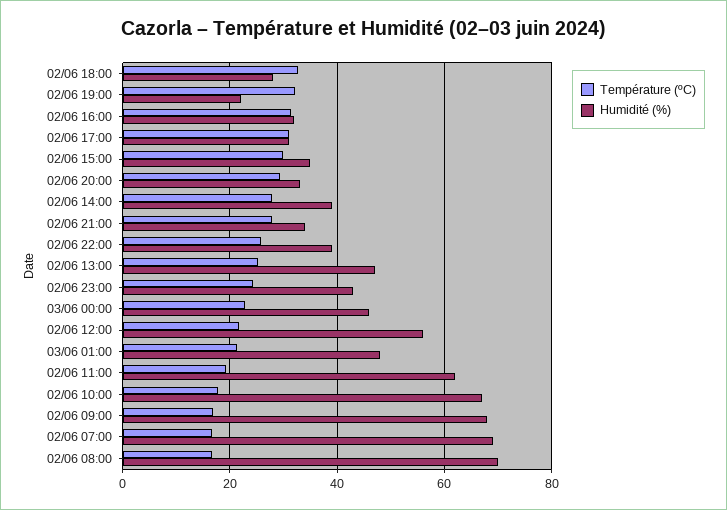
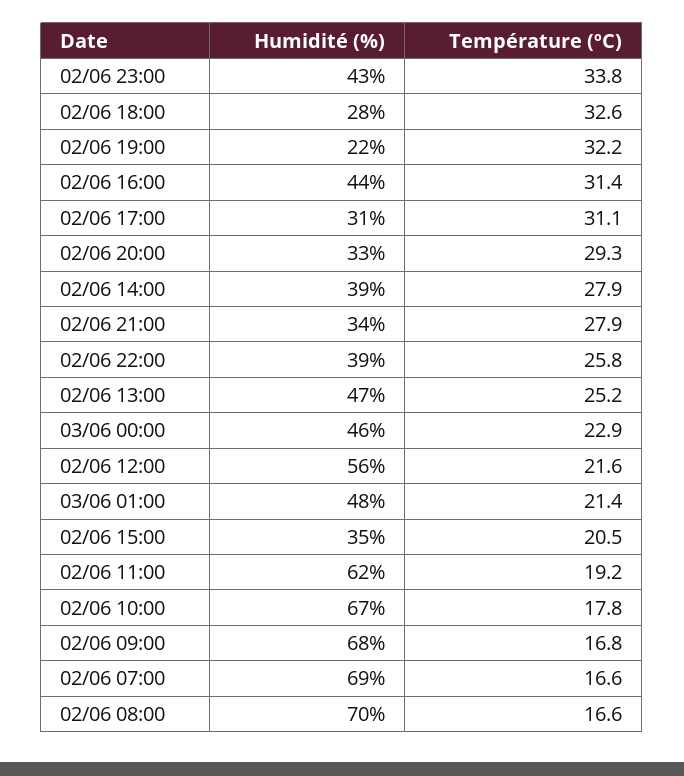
  {
    "Température (ºC)": {
      "02/06 18:00": 32.6,
      "02/06 19:00": 32.2,
      "02/06 16:00": 31.4,
      "02/06 17:00": 31.1,
-     "02/06 15:00": 30,
+     "02/06 15:00": 20.5,
      "02/06 20:00": 29.3,
      "02/06 14:00": 27.9,
      "02/06 21:00": 27.9,
      "02/06 22:00": 25.8,
      "02/06 13:00": 25.2,
-     "02/06 23:00": 24,
+     "02/06 23:00": 33.8,
      "03/06 00:00": 22.9,
      "02/06 12:00": 21.6,
      "03/06 01:00": 21.4,
      "02/06 11:00": 19.2,
      "02/06 10:00": 17.8,
      "02/06 09:00": 16.8,
      "02/06 07:00": 16.6,
      "02/06 08:00": 16.6
    },
    "Humidité (%)": {
      "02/06 18:00": 28,
      "02/06 19:00": 22,
-     "02/06 16:00": 32,
+     "02/06 16:00": 44,
      "02/06 17:00": 31,
      "02/06 15:00": 35,
      "02/06 20:00": 33,
      "02/06 14:00": 39,
      "02/06 21:00": 34,
      "02/06 22:00": 39,
      "02/06 13:00": 47,
      "02/06 23:00": 43,
      "03/06 00:00": 46,
      "02/06 12:00": 56,
      "03/06 01:00": 48,
      "02/06 11:00": 62,
      "02/06 10:00": 67,
      "02/06 09:00": 68,
      "02/06 07:00": 69,
      "02/06 08:00": 70
    }
  }

